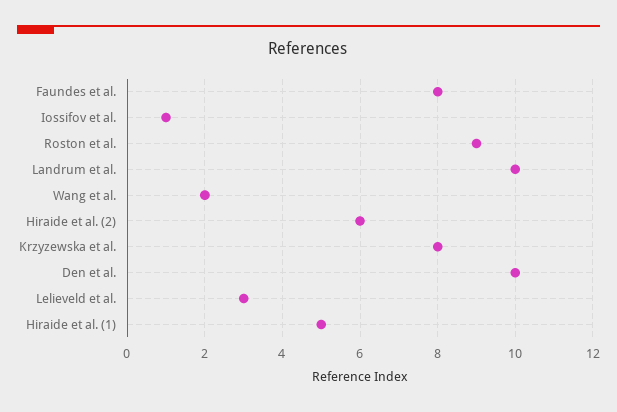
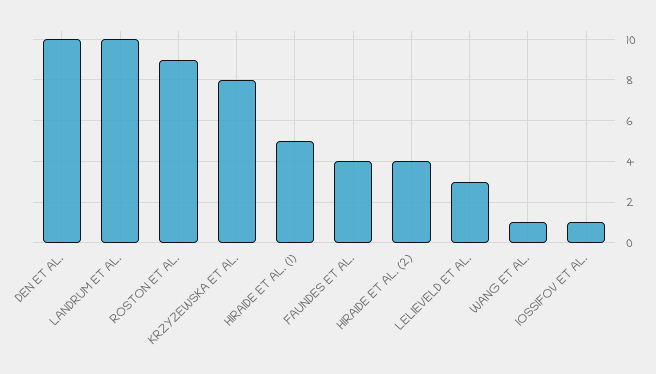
  {
-   "Faundes et al.": 8,
+   "Faundes et al.": 4,
    "Iossifov et al.": 1,
    "Roston et al.": 9,
    "Landrum et al.": 10,
-   "Wang et al.": 2,
+   "Wang et al.": 1,
-   "Hiraide et al. (2)": 6,
+   "Hiraide et al. (2)": 4,
    "Krzyzewska et al.": 8,
    "Den et al.": 10,
    "Lelieveld et al.": 3,
    "Hiraide et al. (1)": 5
  }

